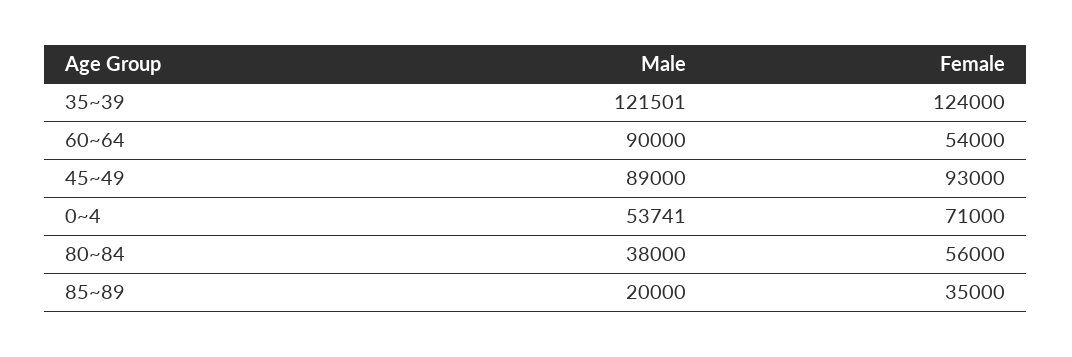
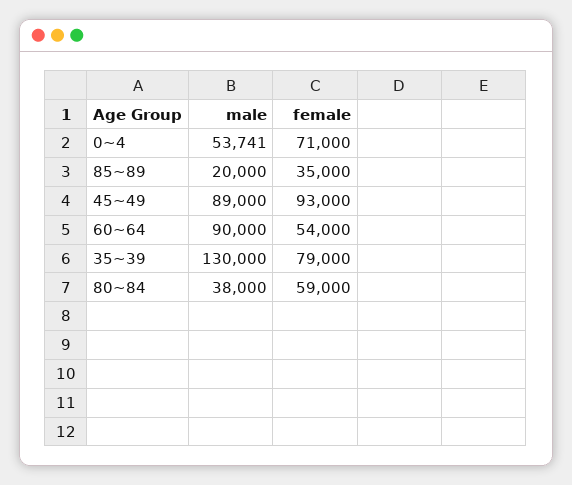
  {
    "Male": {
-     "35~39": 121501,
+     "35~39": 130000,
      "60~64": 90000,
      "45~49": 89000,
      "0~4": 53741,
      "80~84": 38000,
      "85~89": 20000
    },
    "Female": {
-     "35~39": 124000,
+     "35~39": 79000,
      "60~64": 54000,
      "45~49": 93000,
      "0~4": 71000,
-     "80~84": 56000,
+     "80~84": 59000,
      "85~89": 35000
    }
  }

